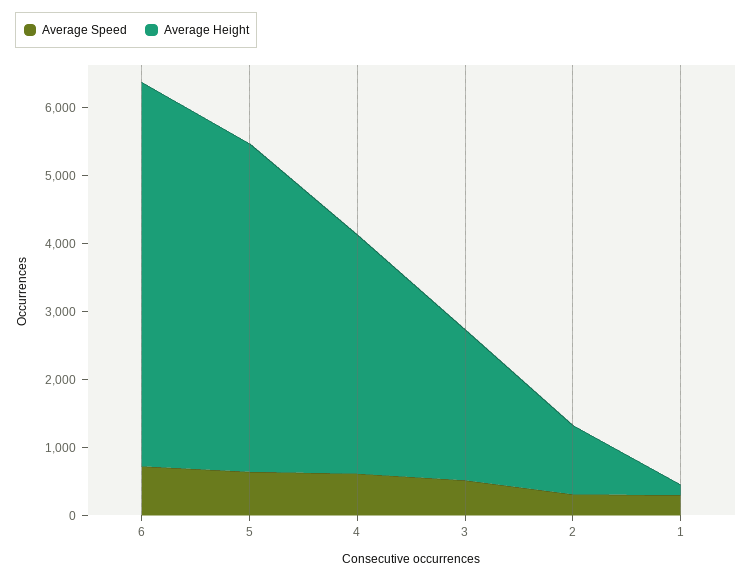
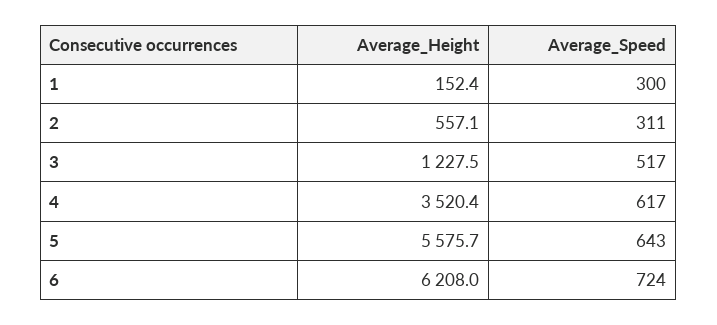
  {
    "Average Speed": {
      "6": 724,
      "5": 643,
      "4": 617,
      "3": 517,
      "2": 311,
      "1": 300
    },
    "Average Height": {
-     "6": 5600,
+     "6": 6208,
-     "5": 4800,
+     "5": 5575.7,
      "4": 3520.4,
-     "3": 2200,
+     "3": 1227.5,
-     "2": 1000,
+     "2": 557.1,
      "1": 152.4
    }
  }

